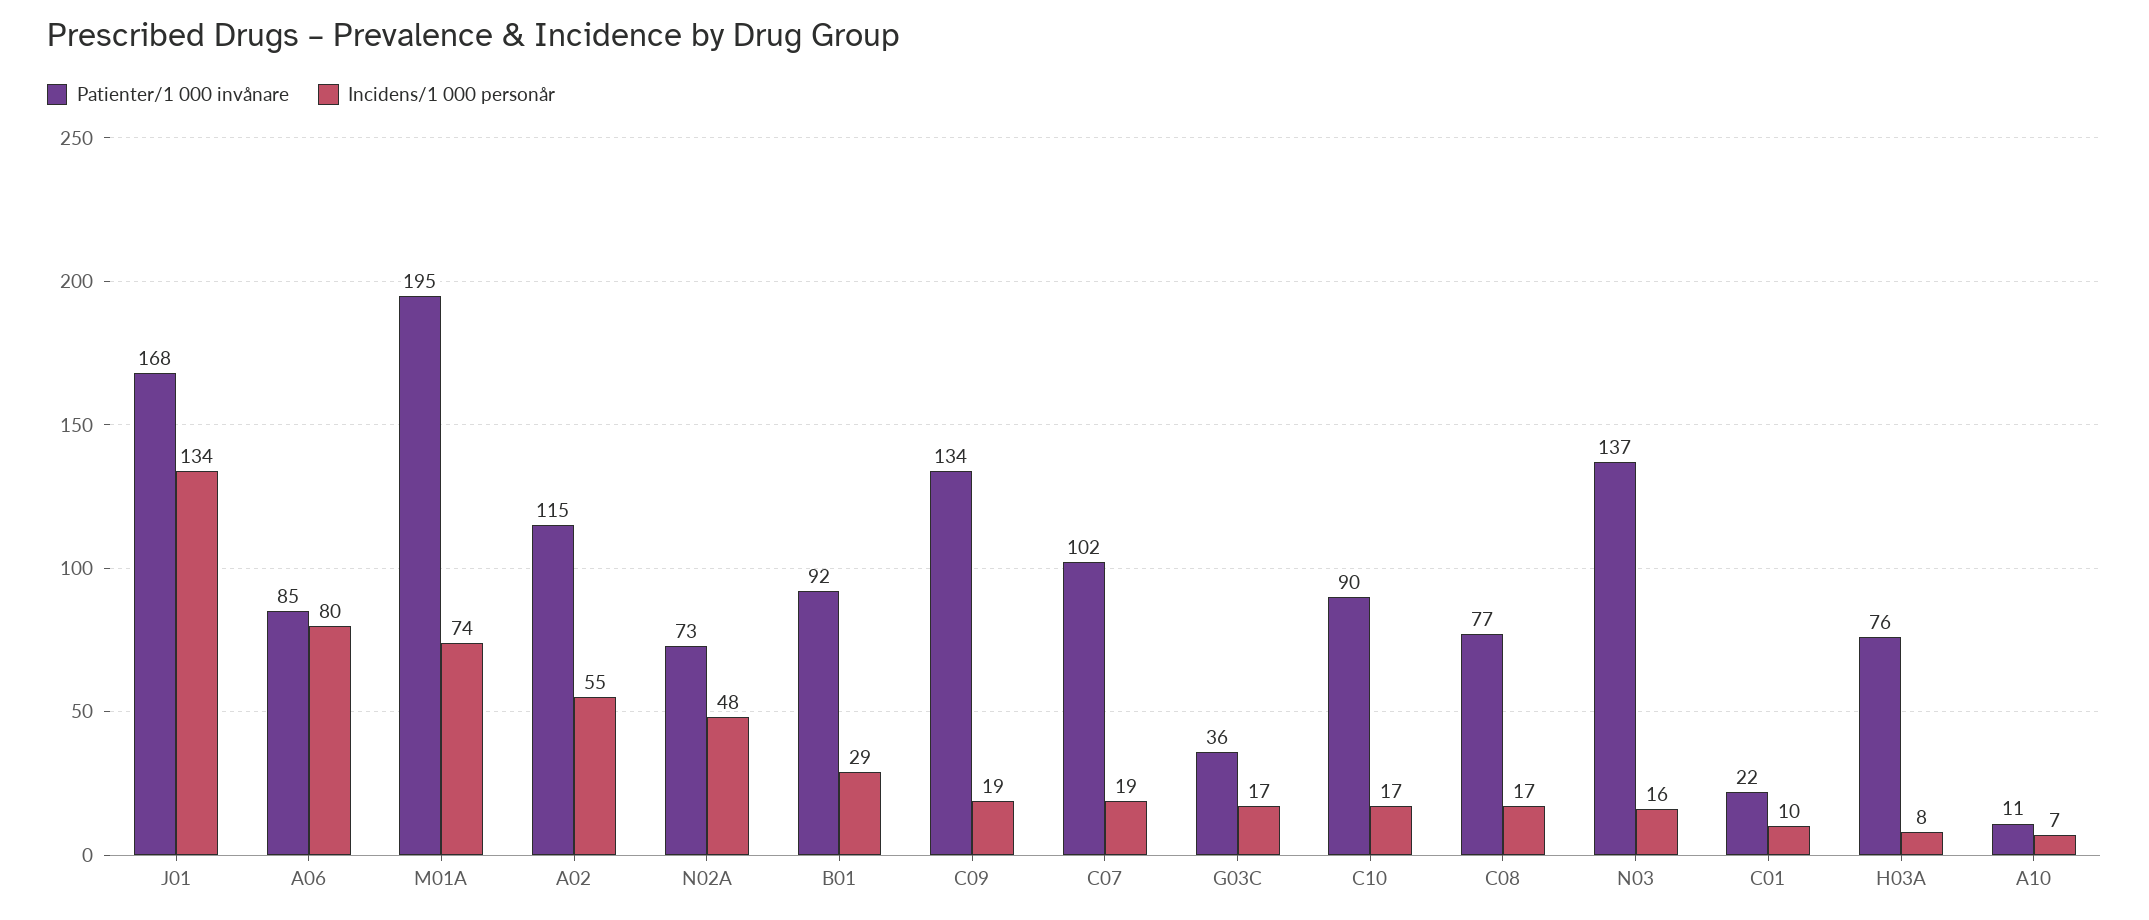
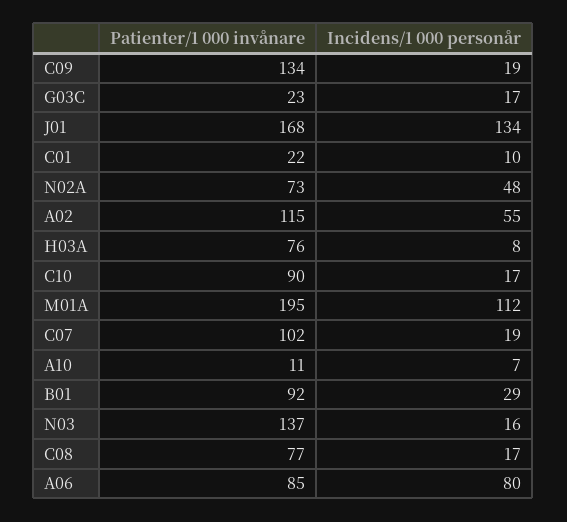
  {
    "Patienter/1 000 invånare": {
      "J01": 168,
      "A06": 85,
      "M01A": 195,
      "A02": 115,
      "N02A": 73,
      "B01": 92,
      "C09": 134,
      "C07": 102,
-     "G03C": 36,
+     "G03C": 23,
      "C10": 90,
      "C08": 77,
      "N03": 137,
      "C01": 22,
      "H03A": 76,
      "A10": 11
    },
    "Incidens/1 000 personår": {
      "J01": 134,
      "A06": 80,
-     "M01A": 74,
+     "M01A": 112,
      "A02": 55,
      "N02A": 48,
      "B01": 29,
      "C09": 19,
      "C07": 19,
      "G03C": 17,
      "C10": 17,
      "C08": 17,
      "N03": 16,
      "C01": 10,
      "H03A": 8,
      "A10": 7
    }
  }

